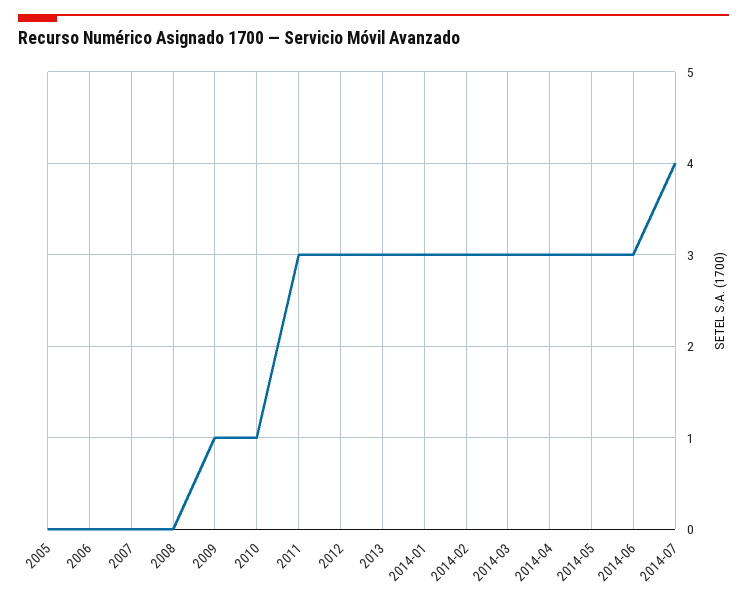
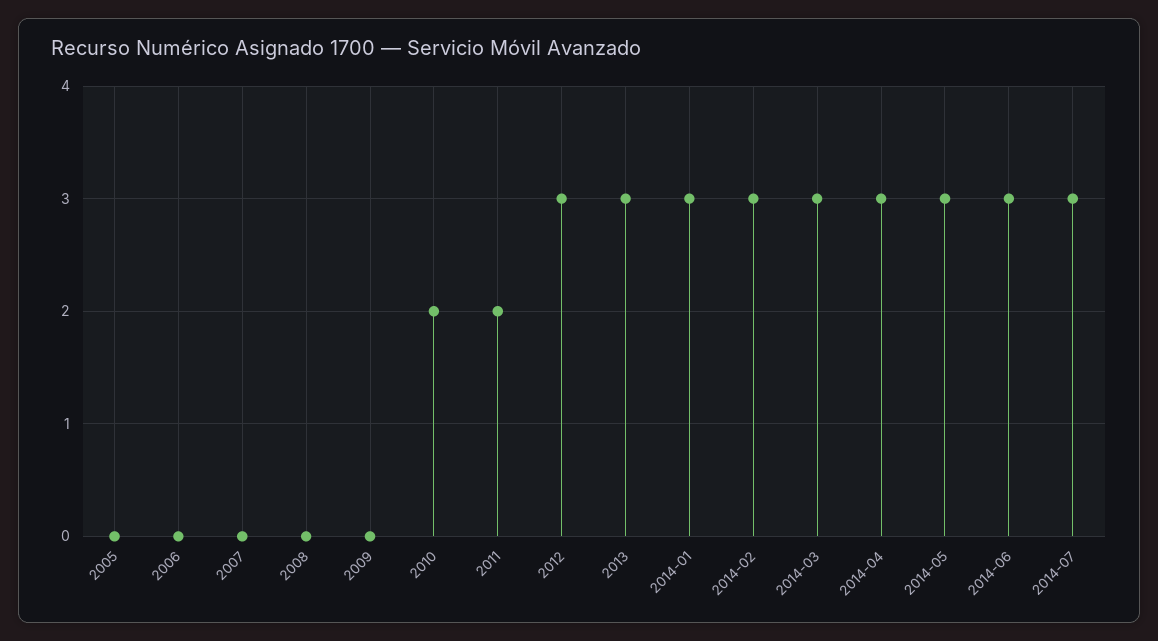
  {
    "2005": 0,
    "2006": 0,
    "2007": 0,
    "2008": 0,
-   "2009": 1,
+   "2009": 0,
-   "2010": 1,
+   "2010": 2,
-   "2011": 3,
+   "2011": 2,
    "2012": 3,
    "2013": 3,
    "2014-01": 3,
    "2014-02": 3,
    "2014-03": 3,
    "2014-04": 3,
    "2014-05": 3,
    "2014-06": 3,
-   "2014-07": 4
+   "2014-07": 3
  }

